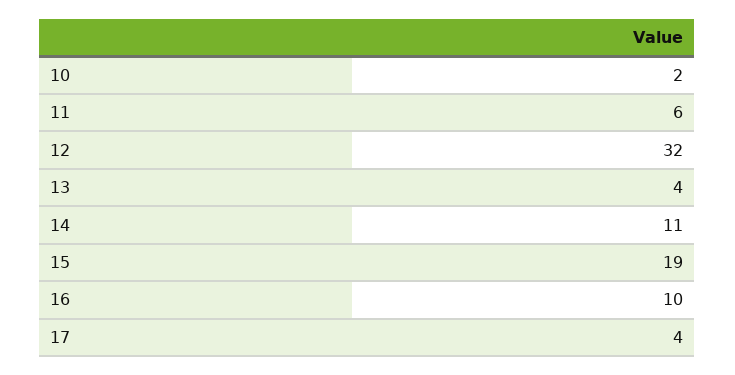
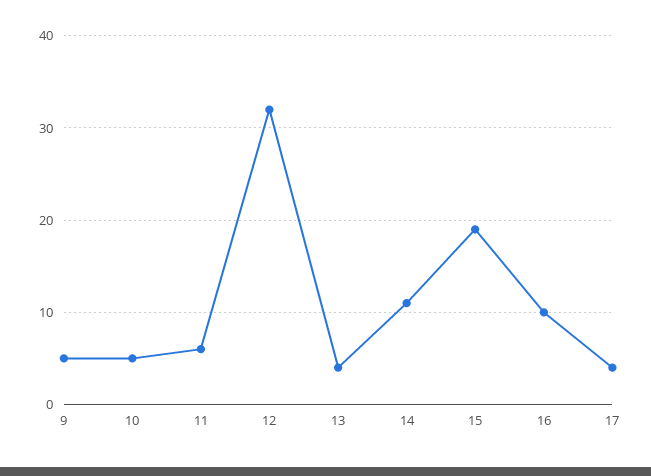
  {
-   "10": 2,
+   "10": 5,
    "11": 6,
    "12": 32,
    "13": 4,
    "14": 11,
    "15": 19,
    "16": 10,
-   "17": 4
+   "17": 4,
+   "9": 5
  }

